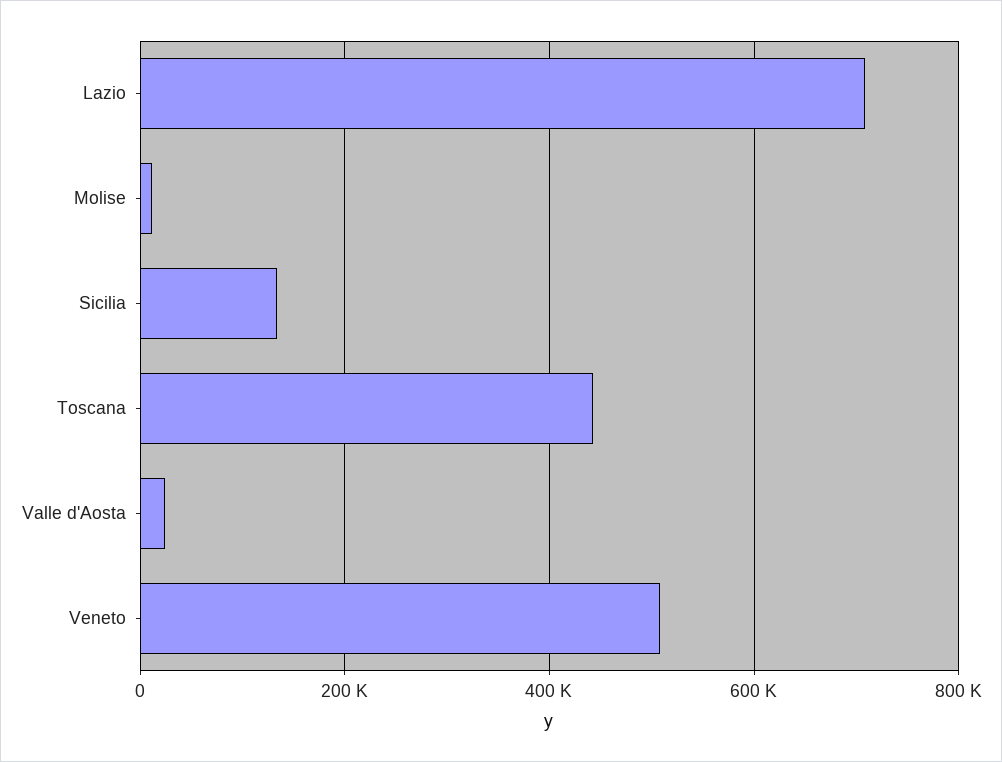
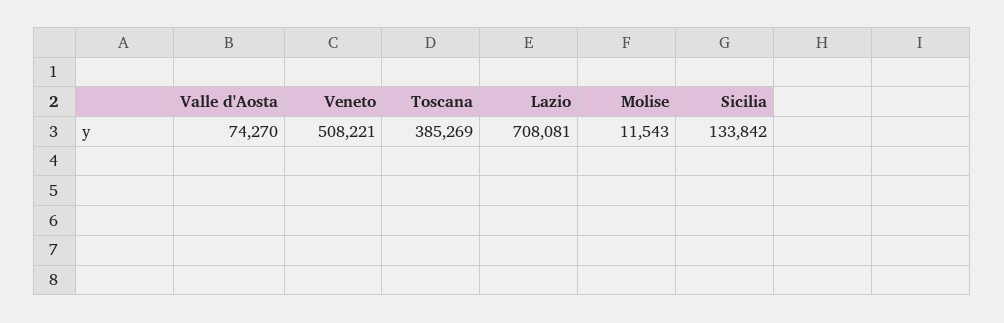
  {
    "Lazio": 708081,
    "Molise": 11543,
    "Sicilia": 133842,
-   "Toscana": 440000,
+   "Toscana": 385269,
-   "Valle d'Aosta": 20000,
+   "Valle d'Aosta": 74270,
    "Veneto": 508221
  }

